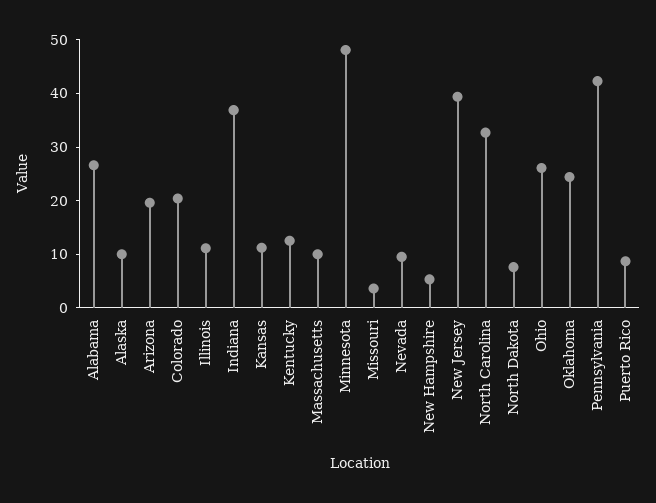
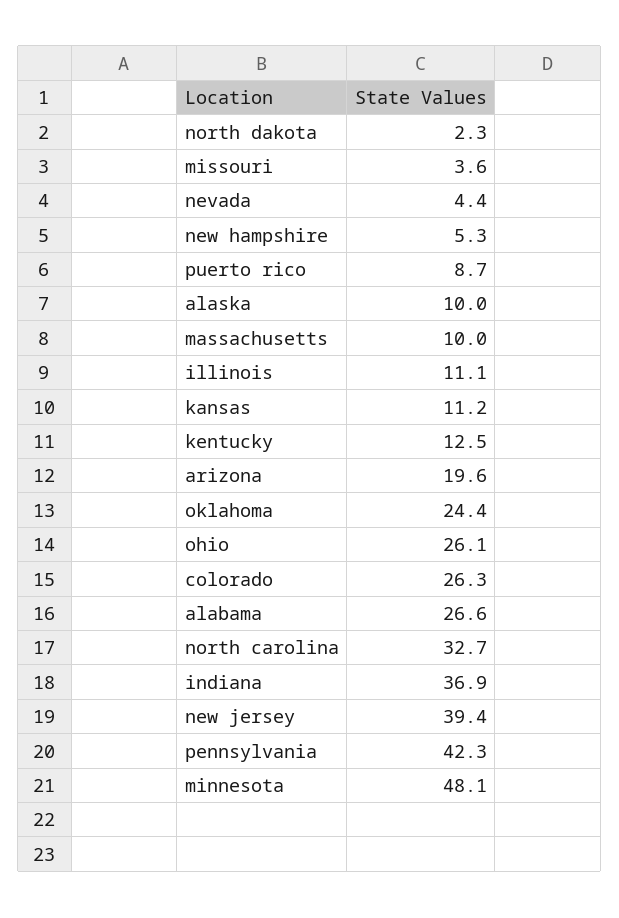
  {
    "Alabama": 26.6,
    "Alaska": 10,
    "Arizona": 19.6,
-   "Colorado": 20,
+   "Colorado": 26.3,
    "Illinois": 11.1,
    "Indiana": 36.9,
    "Kansas": 11.2,
    "Kentucky": 12.5,
    "Massachusetts": 10,
    "Minnesota": 48.1,
    "Missouri": 3.6,
-   "Nevada": 10,
+   "Nevada": 4.4,
    "New Hampshire": 5.3,
    "New Jersey": 39.4,
    "North Carolina": 32.7,
-   "North Dakota": 8,
+   "North Dakota": 2.3,
    "Ohio": 26.1,
    "Oklahoma": 24.4,
    "Pennsylvania": 42.3,
    "Puerto Rico": 8.7
  }

